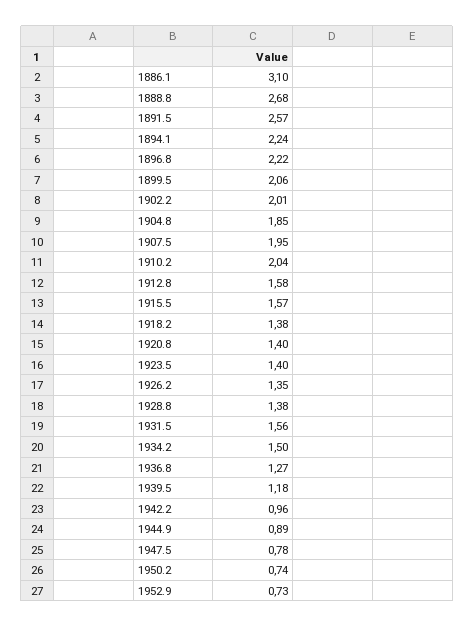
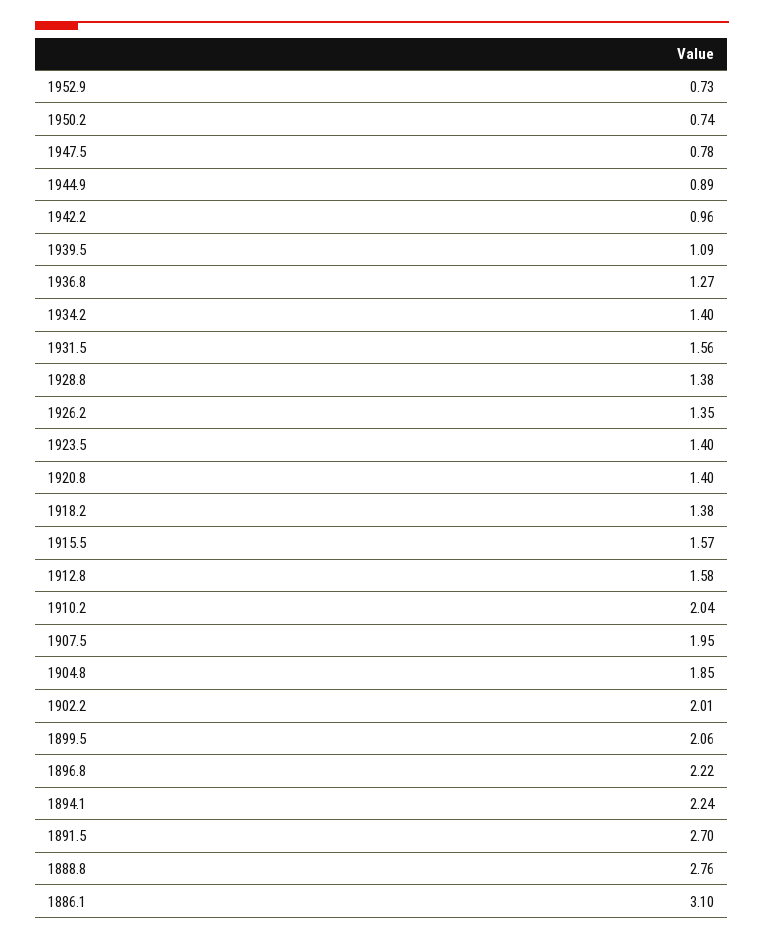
  {
    "1886.1": 3.1,
-   "1888.8": 2.68,
+   "1888.8": 2.76,
-   "1891.5": 2.57,
+   "1891.5": 2.7,
    "1894.1": 2.24,
    "1896.8": 2.22,
    "1899.5": 2.06,
    "1902.2": 2.01,
    "1904.8": 1.85,
    "1907.5": 1.95,
    "1910.2": 2.04,
    "1912.8": 1.58,
    "1915.5": 1.57,
    "1918.2": 1.38,
    "1920.8": 1.4,
    "1923.5": 1.4,
    "1926.2": 1.35,
    "1928.8": 1.38,
    "1931.5": 1.56,
-   "1934.2": 1.5,
+   "1934.2": 1.4,
    "1936.8": 1.27,
-   "1939.5": 1.18,
+   "1939.5": 1.09,
    "1942.2": 0.96,
    "1944.9": 0.89,
    "1947.5": 0.78,
    "1950.2": 0.74,
    "1952.9": 0.73
  }

